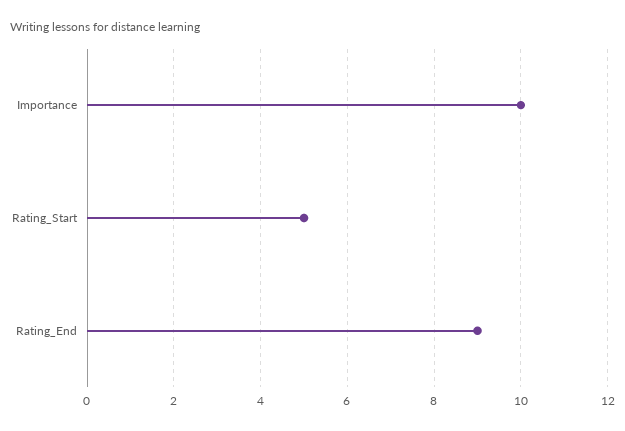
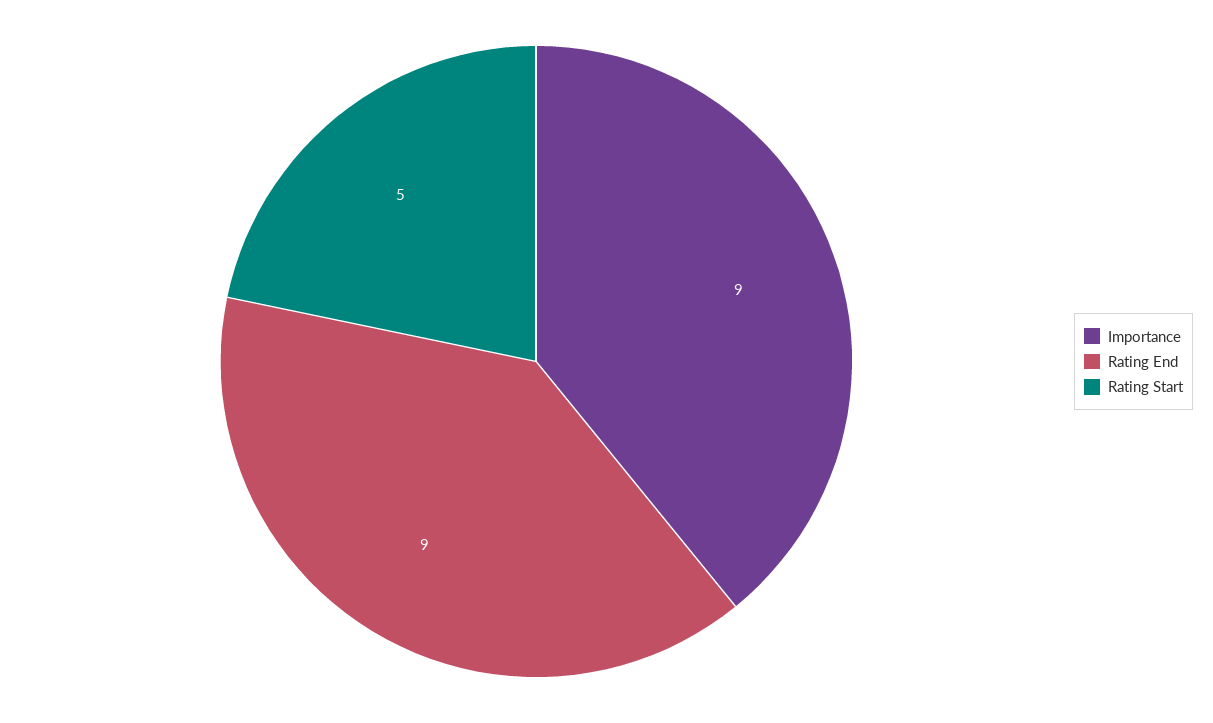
  {
-   "Importance": 10,
+   "Importance": 9,
    "Rating_Start": 5,
    "Rating_End": 9
  }

